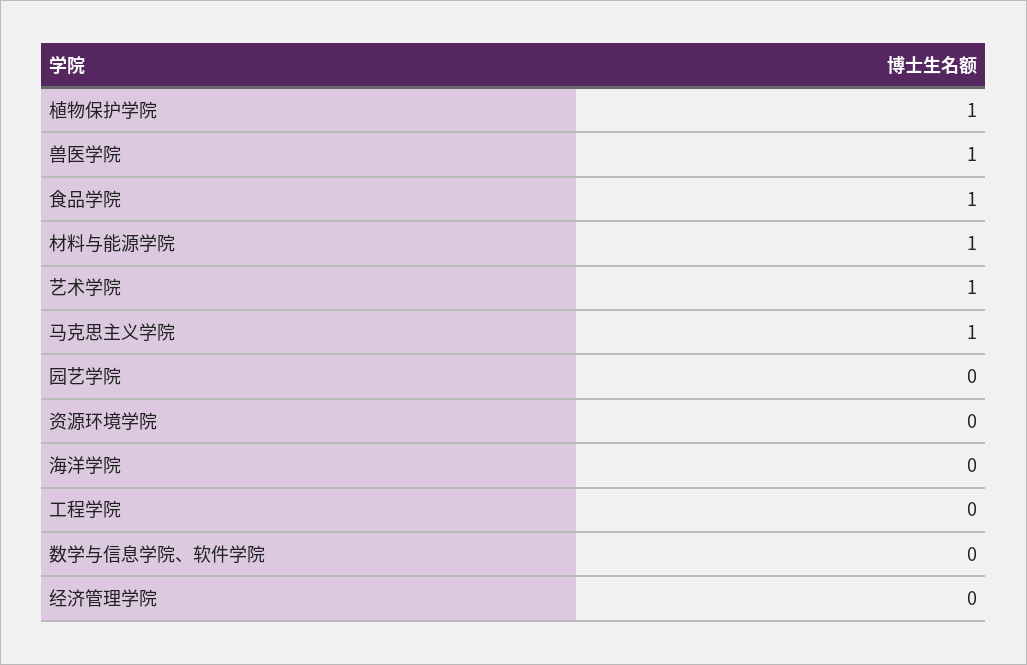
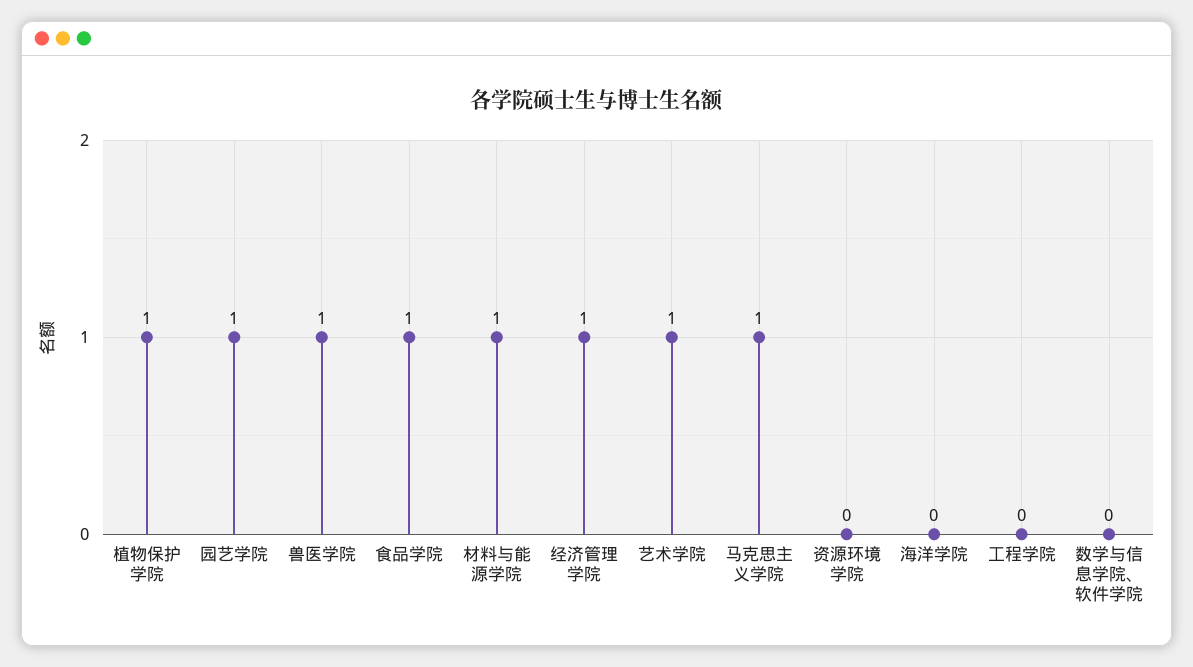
  {
    "植物保护学院": 1,
    "兽医学院": 1,
    "食品学院": 1,
    "材料与能源学院": 1,
    "艺术学院": 1,
    "马克思主义学院": 1,
-   "园艺学院": 0,
+   "园艺学院": 1,
    "资源环境学院": 0,
    "海洋学院": 0,
    "工程学院": 0,
    "数学与信息学院、软件学院": 0,
-   "经济管理学院": 0
+   "经济管理学院": 1
  }

